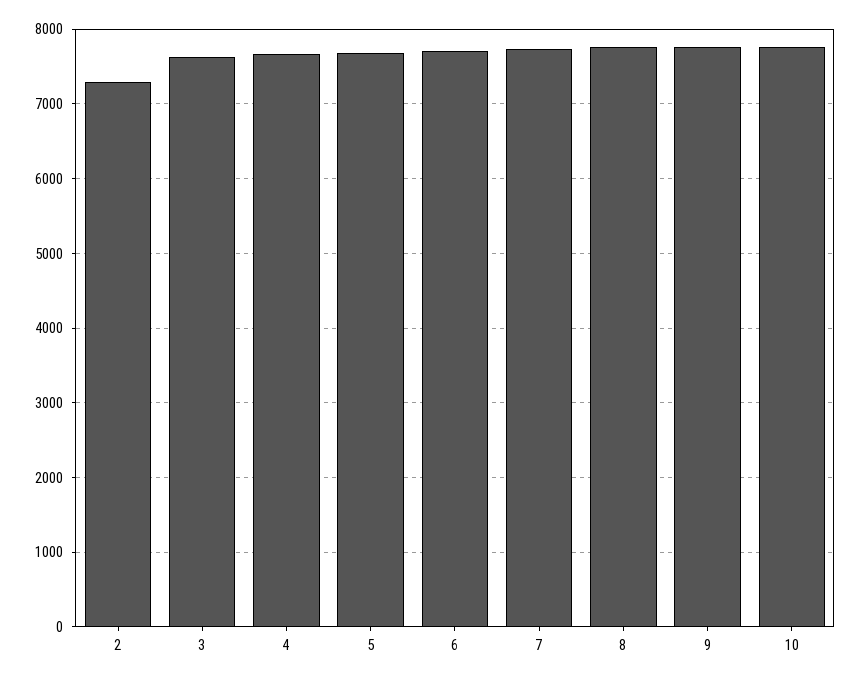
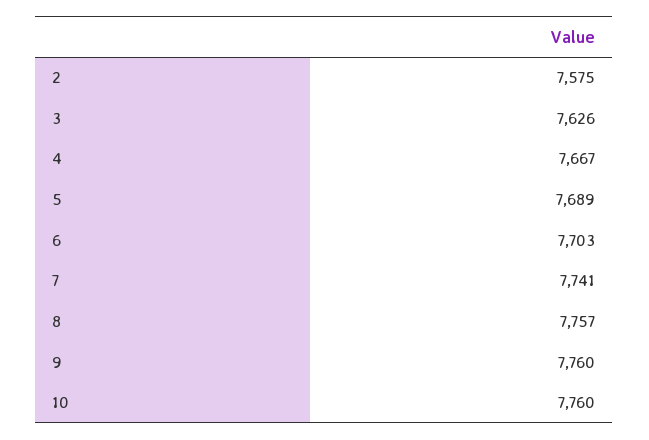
  {
-   "2": 7300,
+   "2": 7575,
    "3": 7626,
    "4": 7667,
    "5": 7689,
    "6": 7703,
    "7": 7741,
    "8": 7757,
    "9": 7760,
    "10": 7760
  }

